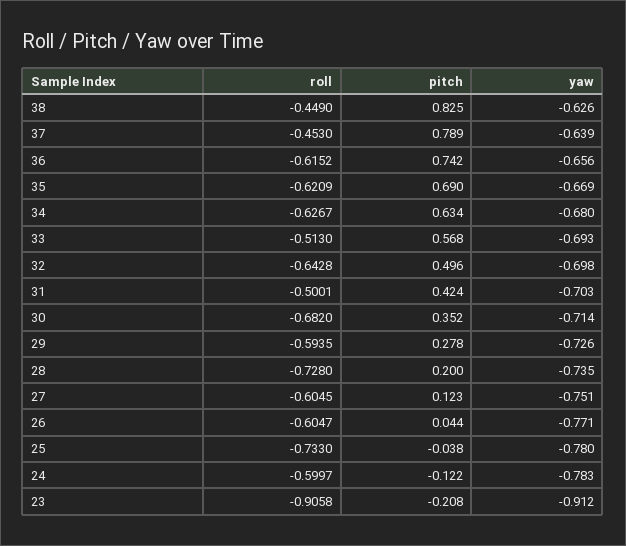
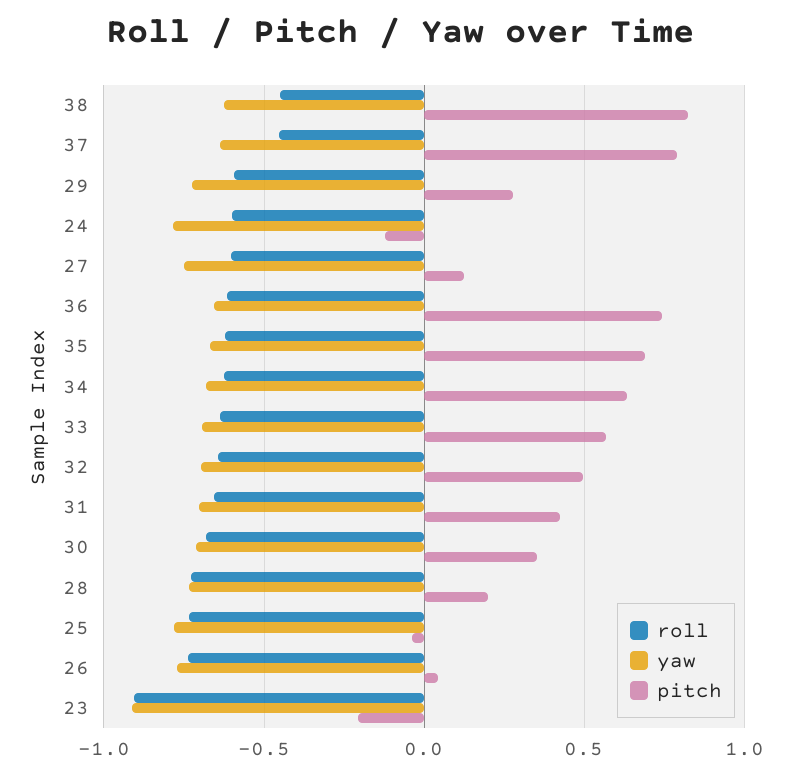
  {
    "roll": {
      "38": -0.449,
      "37": -0.453,
      "36": -0.6152,
      "35": -0.6209,
      "34": -0.6267,
-     "33": -0.513,
+     "33": -0.65,
      "32": -0.6428,
-     "31": -0.5001,
+     "31": -0.65,
      "30": -0.682,
      "29": -0.5935,
      "28": -0.728,
      "27": -0.6045,
-     "26": -0.6047,
+     "26": -0.75,
      "25": -0.733,
      "24": -0.5997,
      "23": -0.9058
    },
    "pitch": {
      "38": 0.825,
      "37": 0.789,
      "36": 0.742,
      "35": 0.69,
      "34": 0.634,
      "33": 0.568,
      "32": 0.496,
      "31": 0.424,
      "30": 0.352,
      "29": 0.278,
      "28": 0.2,
      "27": 0.123,
      "26": 0.044,
      "25": -0.038,
      "24": -0.122,
      "23": -0.208
    },
    "yaw": {
      "38": -0.626,
      "37": -0.639,
      "36": -0.656,
      "35": -0.669,
      "34": -0.68,
      "33": -0.693,
      "32": -0.698,
      "31": -0.703,
      "30": -0.714,
      "29": -0.726,
      "28": -0.735,
      "27": -0.751,
      "26": -0.771,
      "25": -0.78,
      "24": -0.783,
      "23": -0.912
    }
  }

